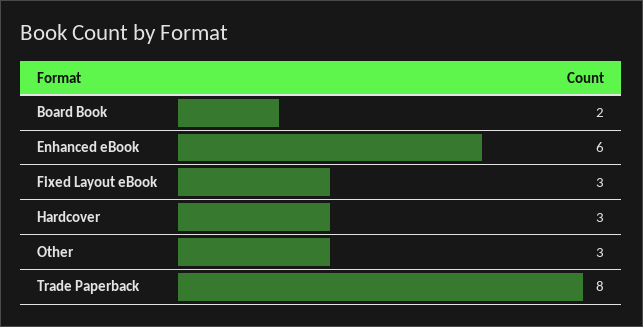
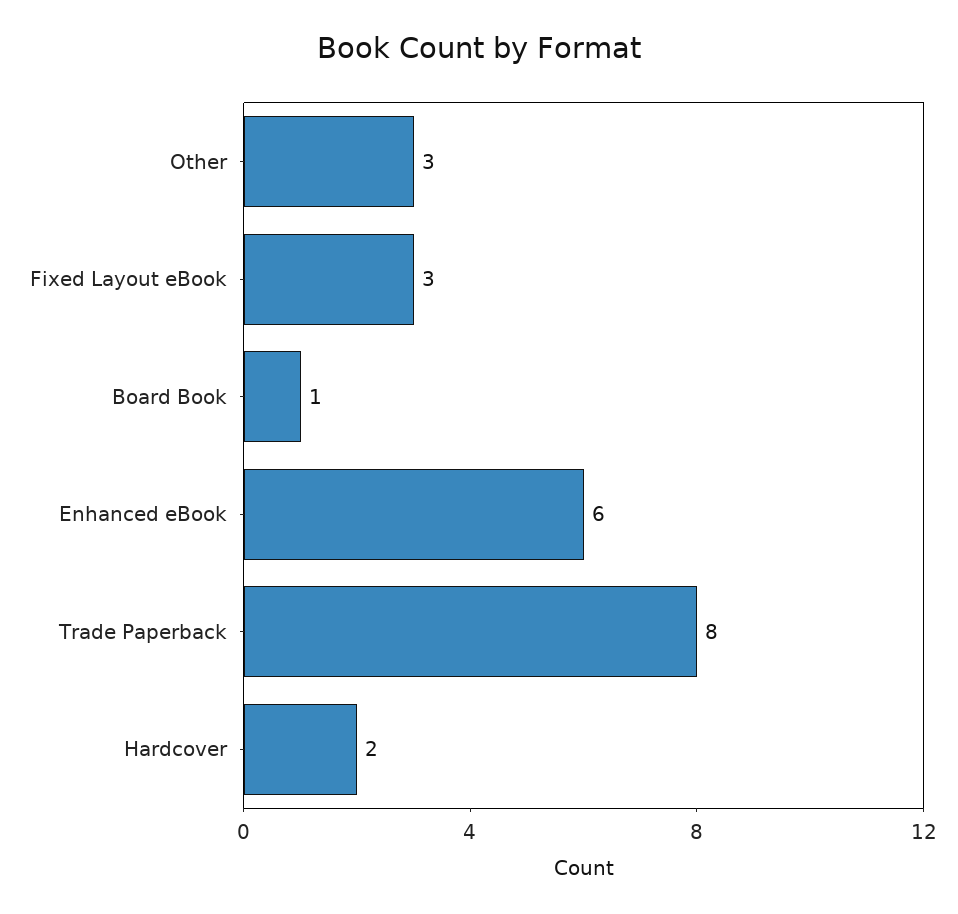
  {
-   "Board Book": 2,
+   "Board Book": 1,
    "Enhanced eBook": 6,
    "Fixed Layout eBook": 3,
-   "Hardcover": 3,
+   "Hardcover": 2,
    "Other": 3,
    "Trade Paperback": 8
  }

